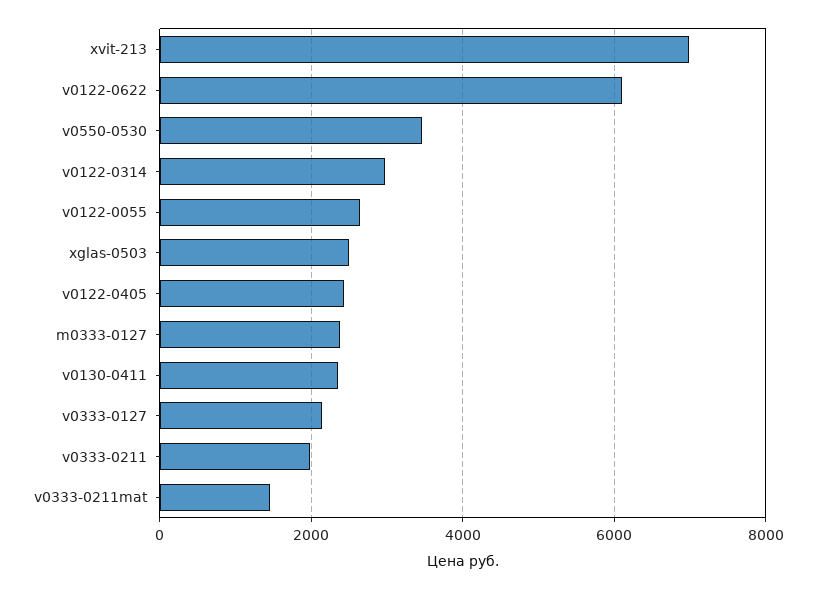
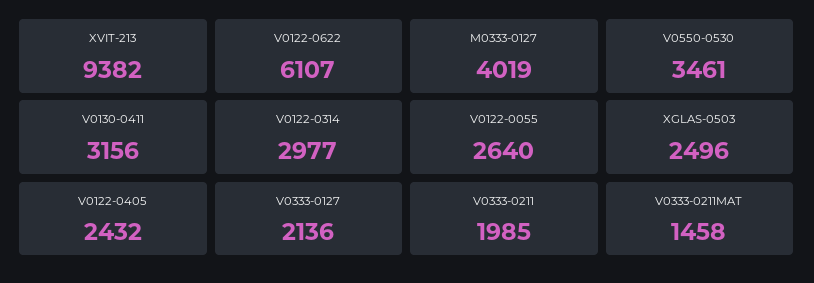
  {
-   "xvit-213": 7000,
+   "xvit-213": 9382,
    "v0122-0622": 6107,
    "v0550-0530": 3461,
    "v0122-0314": 2977,
    "v0122-0055": 2640,
    "xglas-0503": 2496,
    "v0122-0405": 2432,
-   "m0333-0127": 2400,
+   "m0333-0127": 4019,
-   "v0130-0411": 2400,
+   "v0130-0411": 3156,
    "v0333-0127": 2136,
    "v0333-0211": 1985,
    "v0333-0211mat": 1458
  }

